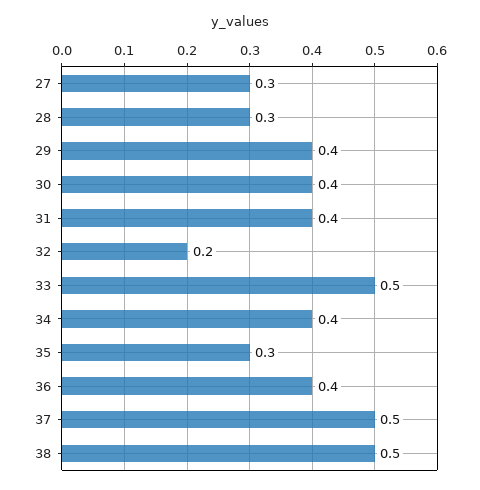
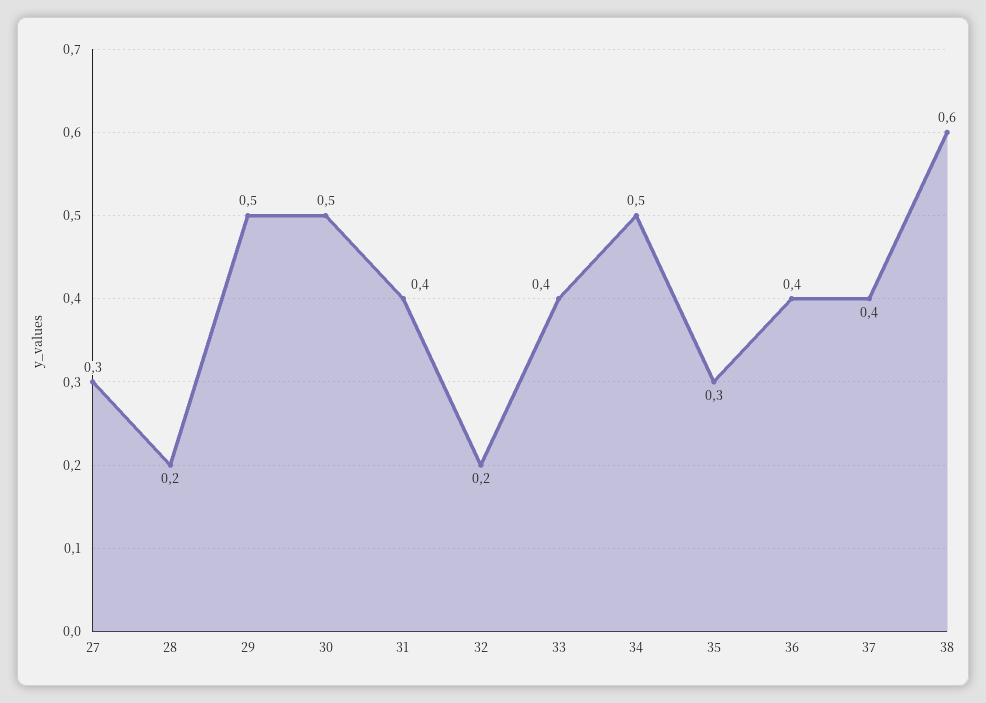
  {
    "27": 0.3,
-   "28": 0.3,
+   "28": 0.2,
-   "29": 0.4,
+   "29": 0.5,
-   "30": 0.4,
+   "30": 0.5,
    "31": 0.4,
    "32": 0.2,
-   "33": 0.5,
+   "33": 0.4,
-   "34": 0.4,
+   "34": 0.5,
    "35": 0.3,
    "36": 0.4,
-   "37": 0.5,
+   "37": 0.4,
-   "38": 0.5
+   "38": 0.6
  }

